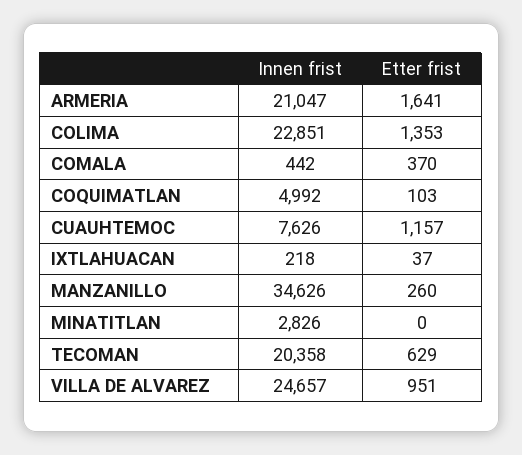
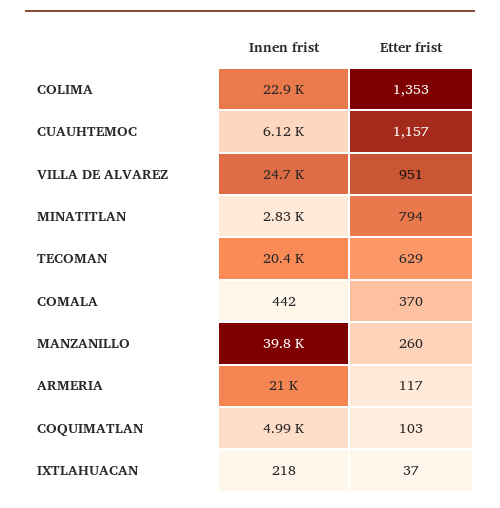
  {
    "Innen frist": {
      "ARMERIA": 21047,
      "COLIMA": 22851,
      "COMALA": 442,
      "COQUIMATLAN": 4992,
-     "CUAUHTEMOC": 7626,
+     "CUAUHTEMOC": 6120,
      "IXTLAHUACAN": 218,
-     "MANZANILLO": 34626,
+     "MANZANILLO": 39800,
      "MINATITLAN": 2826,
      "TECOMAN": 20358,
      "VILLA DE ALVAREZ": 24657
    },
    "Etter frist": {
-     "ARMERIA": 1641,
+     "ARMERIA": 117,
      "COLIMA": 1353,
      "COMALA": 370,
      "COQUIMATLAN": 103,
      "CUAUHTEMOC": 1157,
      "IXTLAHUACAN": 37,
      "MANZANILLO": 260,
-     "MINATITLAN": 0,
+     "MINATITLAN": 794,
      "TECOMAN": 629,
      "VILLA DE ALVAREZ": 951
    }
  }

